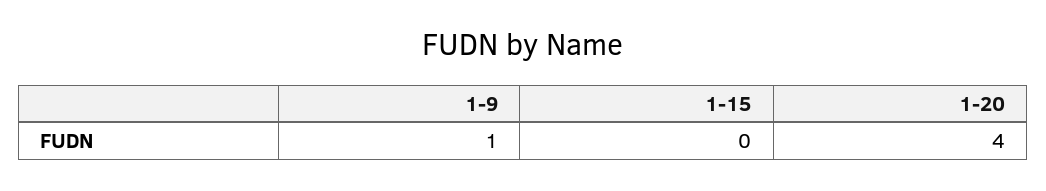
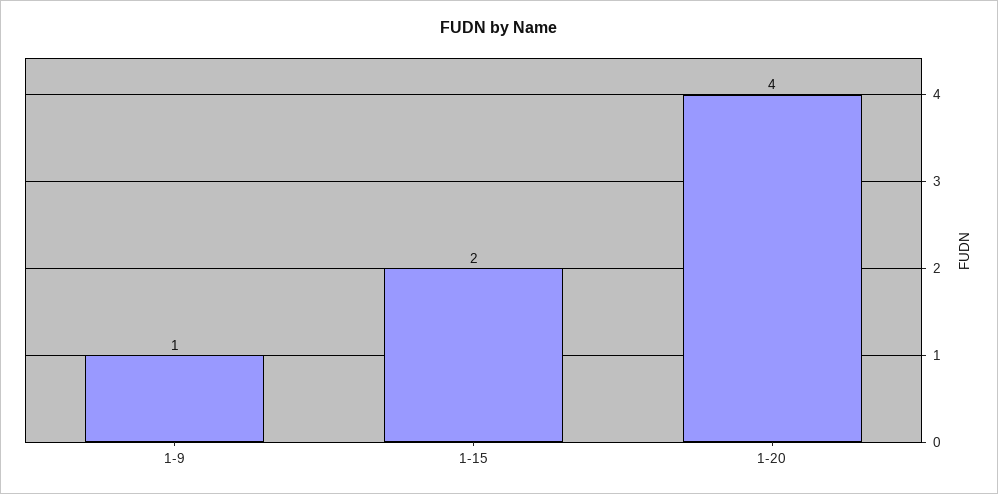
  {
    "1-9": 1,
-   "1-15": 0,
+   "1-15": 2,
    "1-20": 4
  }

